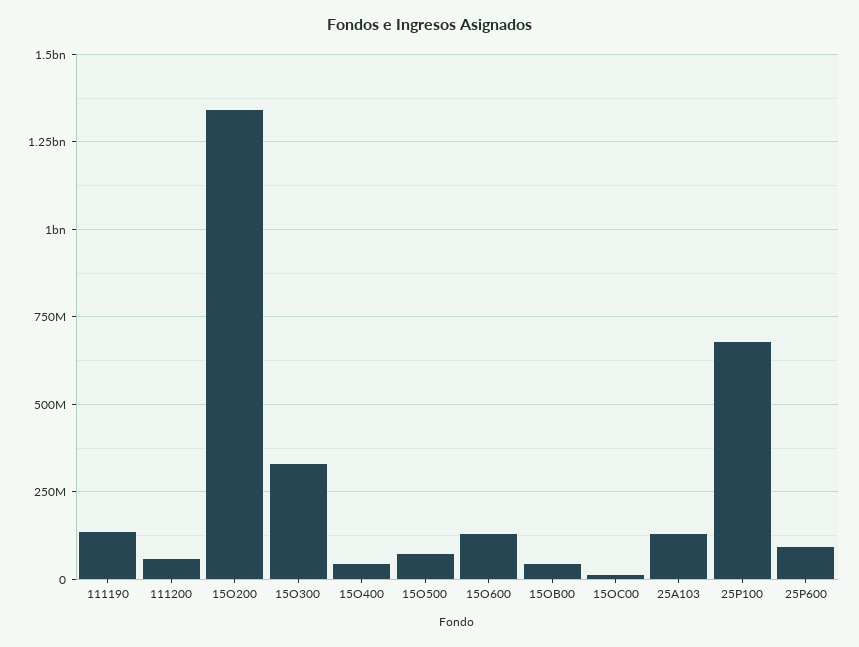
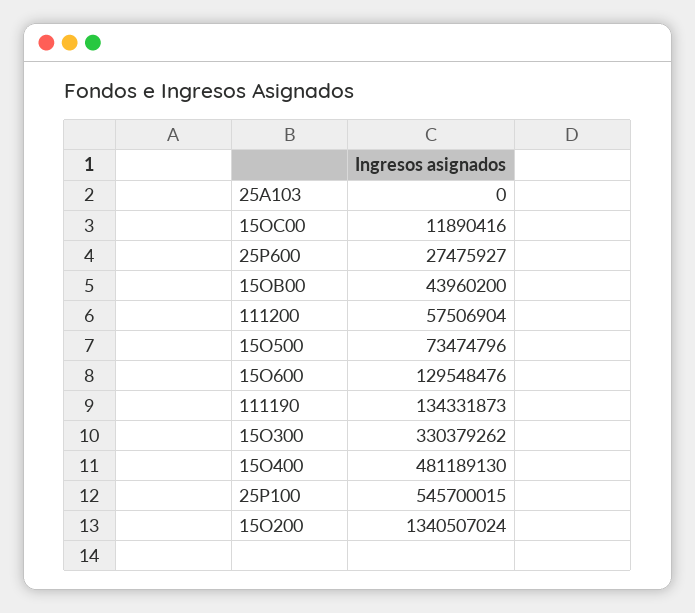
  {
    "111190": 134331873,
    "111200": 57506904,
    "15O200": 1340507024,
    "15O300": 330379262,
-   "15O400": 50000000,
+   "15O400": 481189130,
    "15O500": 73474796,
    "15O600": 129548476,
    "15OB00": 43960200,
    "15OC00": 11890416,
-   "25A103": 125000000,
+   "25A103": 0,
-   "25P100": 675000000,
+   "25P100": 545700015,
-   "25P600": 100000000
+   "25P600": 27475927
  }

